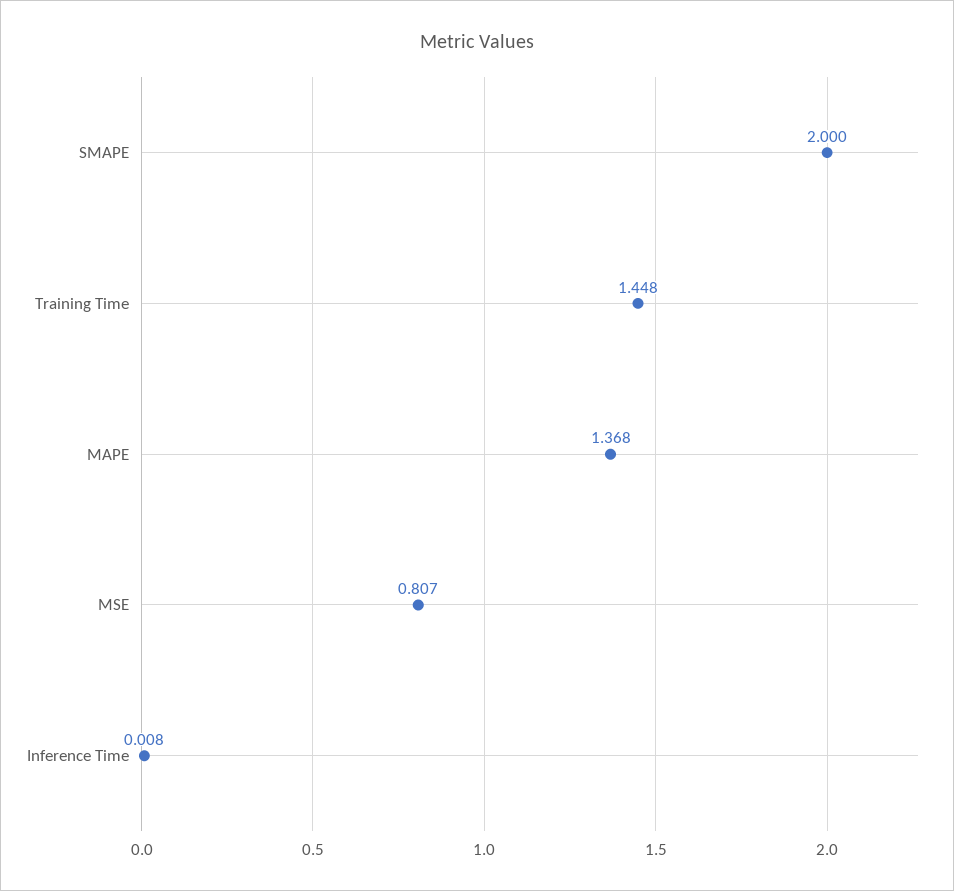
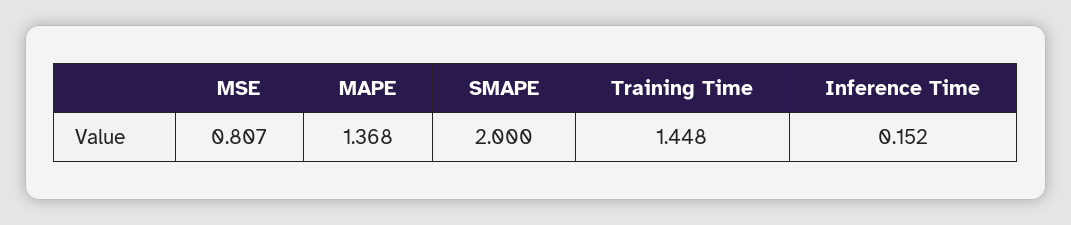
  {
    "SMAPE": 2,
    "Training Time": 1.448,
    "MAPE": 1.368,
    "MSE": 0.807,
-   "Inference Time": 0.008
+   "Inference Time": 0.152
  }

